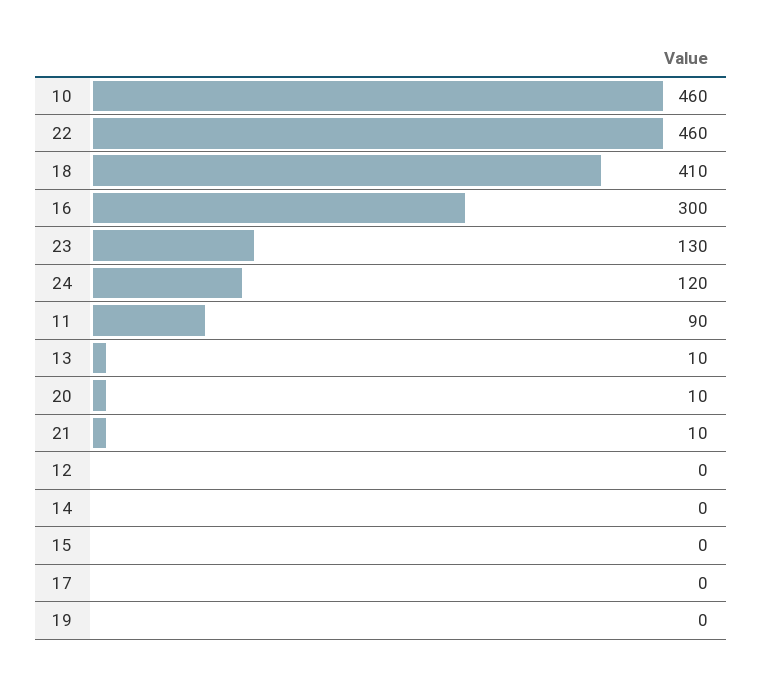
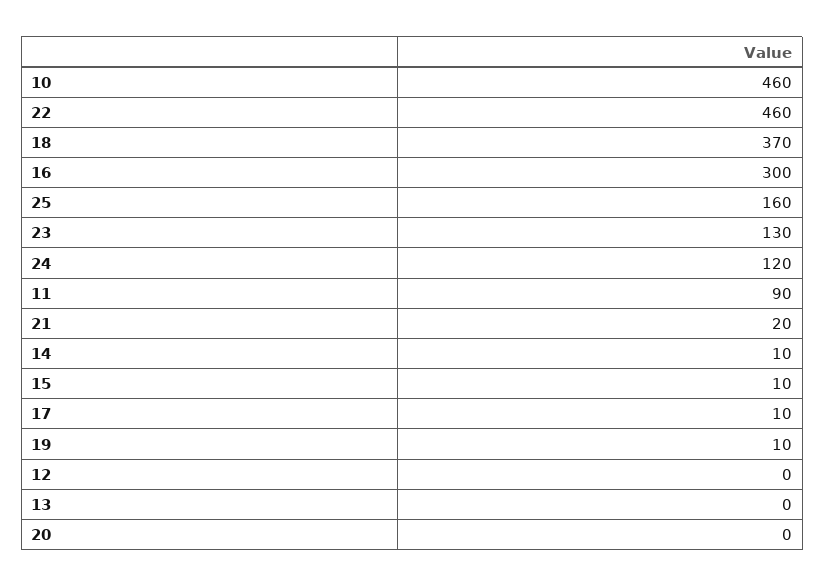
  {
    "10": 460,
    "22": 460,
-   "18": 410,
+   "18": 370,
    "16": 300,
    "23": 130,
    "24": 120,
    "11": 90,
-   "13": 10,
+   "13": 0,
-   "20": 10,
+   "20": 0,
-   "21": 10,
+   "21": 20,
    "12": 0,
-   "14": 0,
+   "14": 10,
-   "15": 0,
+   "15": 10,
-   "17": 0,
+   "17": 10,
-   "19": 0
+   "19": 10,
+   "25": 160
  }

